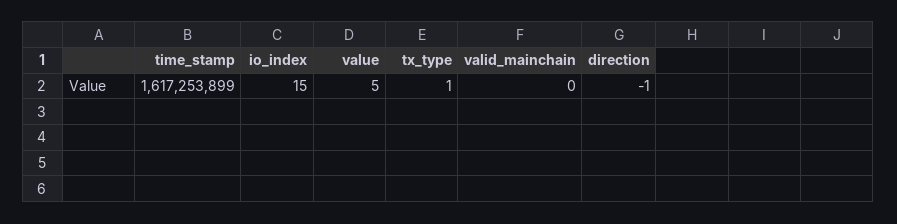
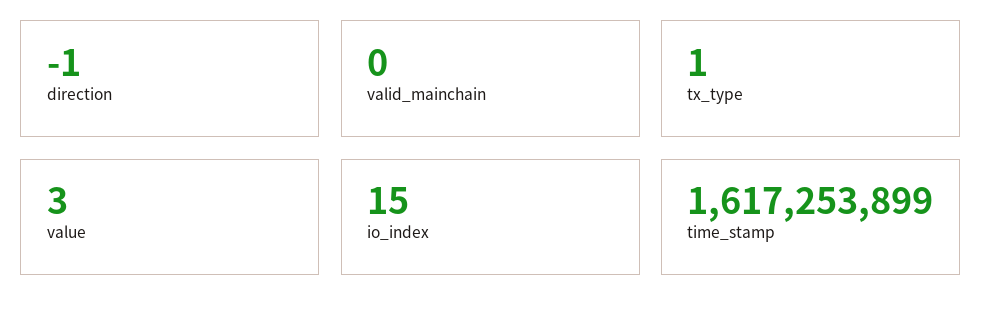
  {
    "time_stamp": 1617253899,
    "io_index": 15,
-   "value": 5,
+   "value": 3,
    "tx_type": 1,
    "valid_mainchain": 0,
    "direction": -1
  }

